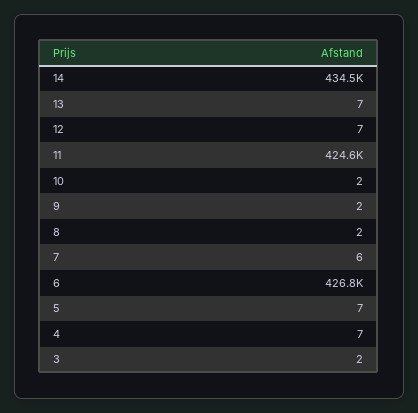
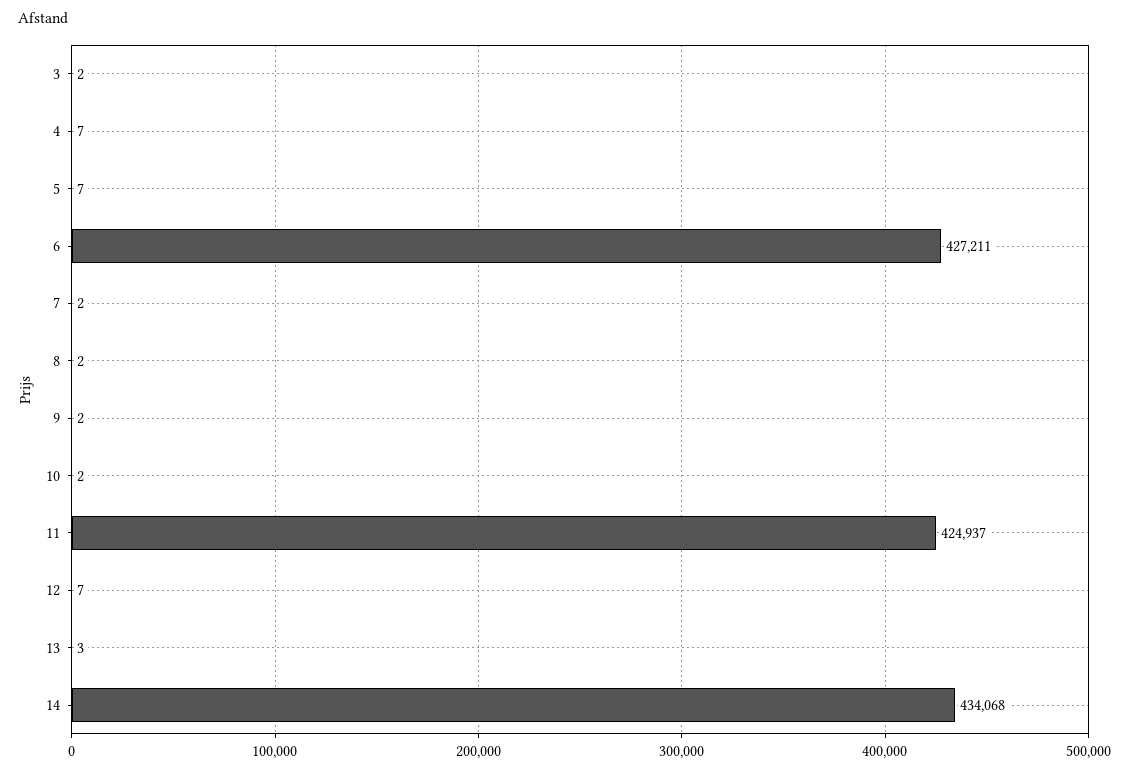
  {
-   "14": 434500,
+   "14": 434068,
-   "13": 7,
+   "13": 3,
    "12": 7,
-   "11": 424600,
+   "11": 424937,
    "10": 2,
    "9": 2,
    "8": 2,
-   "7": 6,
+   "7": 2,
-   "6": 426800,
+   "6": 427211,
    "5": 7,
    "4": 7,
    "3": 2
  }

